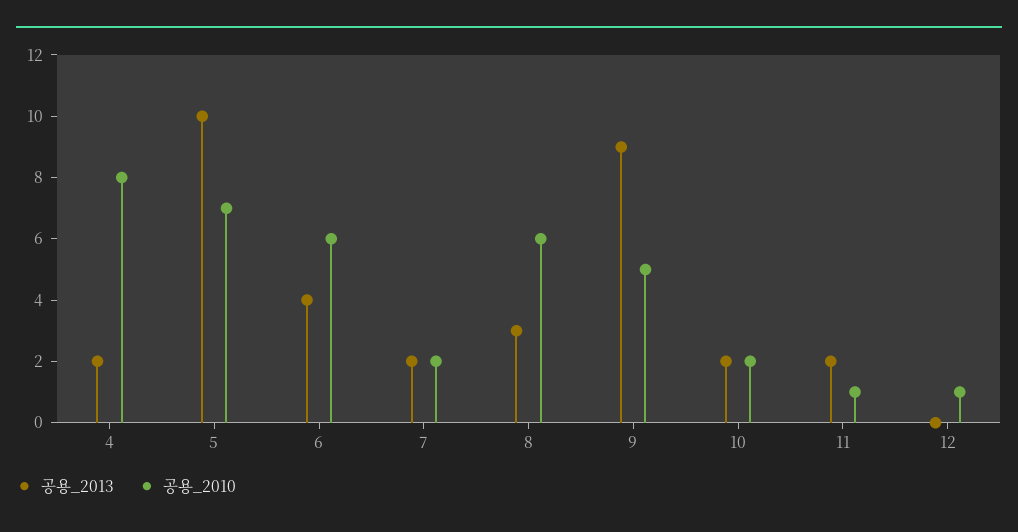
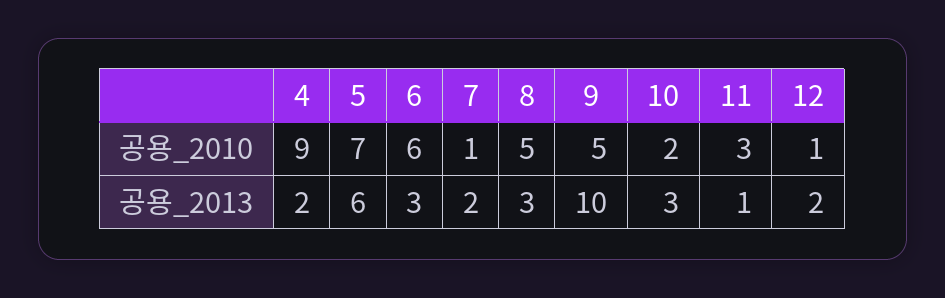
  {
    "공용_2013": {
      "4": 2,
-     "5": 10,
+     "5": 6,
-     "6": 4,
+     "6": 3,
      "7": 2,
      "8": 3,
-     "9": 9,
+     "9": 10,
-     "10": 2,
+     "10": 3,
-     "11": 2,
+     "11": 1,
-     "12": 0
+     "12": 2
    },
    "공용_2010": {
-     "4": 8,
+     "4": 9,
      "5": 7,
      "6": 6,
-     "7": 2,
+     "7": 1,
-     "8": 6,
+     "8": 5,
      "9": 5,
      "10": 2,
-     "11": 1,
+     "11": 3,
      "12": 1
    }
  }

